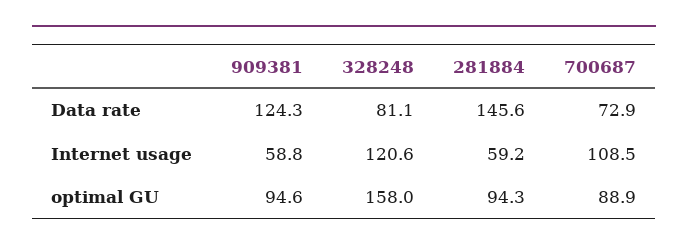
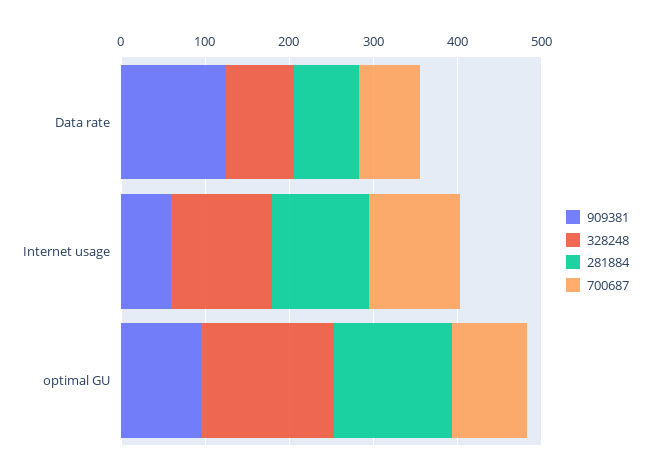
  {
    "909381": {
      "Data rate": 124.3,
      "Internet usage": 58.8,
      "optimal GU": 94.6
    },
    "328248": {
      "Data rate": 81.1,
      "Internet usage": 120.6,
      "optimal GU": 158
    },
    "281884": {
-     "Data rate": 145.6,
+     "Data rate": 80,
-     "Internet usage": 59.2,
+     "Internet usage": 120,
-     "optimal GU": 94.3
+     "optimal GU": 140
    },
    "700687": {
      "Data rate": 72.9,
      "Internet usage": 108.5,
      "optimal GU": 88.9
    }
  }

